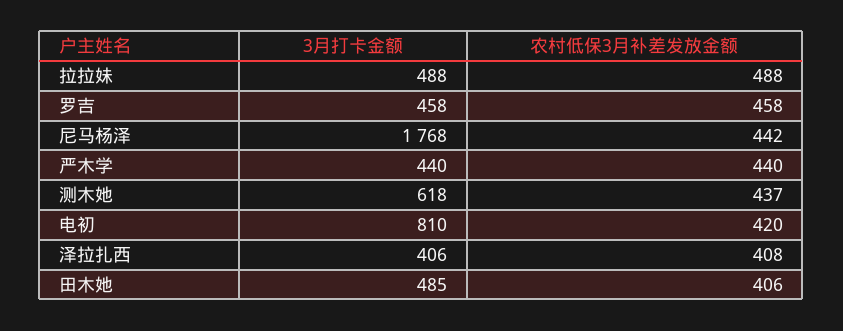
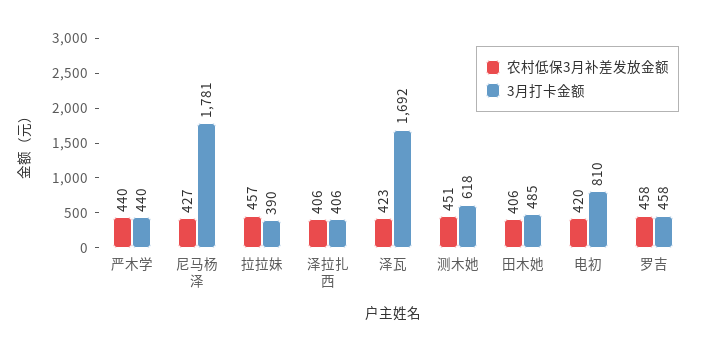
  {
    "3月打卡金额": {
-     "拉拉妹": 488,
+     "拉拉妹": 390,
      "罗吉": 458,
-     "尼马杨泽": 1768,
+     "尼马杨泽": 1781,
      "严木学": 440,
      "测木她": 618,
      "电初": 810,
      "泽拉扎西": 406,
-     "田木她": 485
+     "田木她": 485,
+     "泽瓦": 1692
    },
    "农村低保3月补差发放金额": {
-     "拉拉妹": 488,
+     "拉拉妹": 457,
      "罗吉": 458,
-     "尼马杨泽": 442,
+     "尼马杨泽": 427,
      "严木学": 440,
-     "测木她": 437,
+     "测木她": 451,
      "电初": 420,
-     "泽拉扎西": 408,
+     "泽拉扎西": 406,
-     "田木她": 406
+     "田木她": 406,
+     "泽瓦": 423
    }
  }

